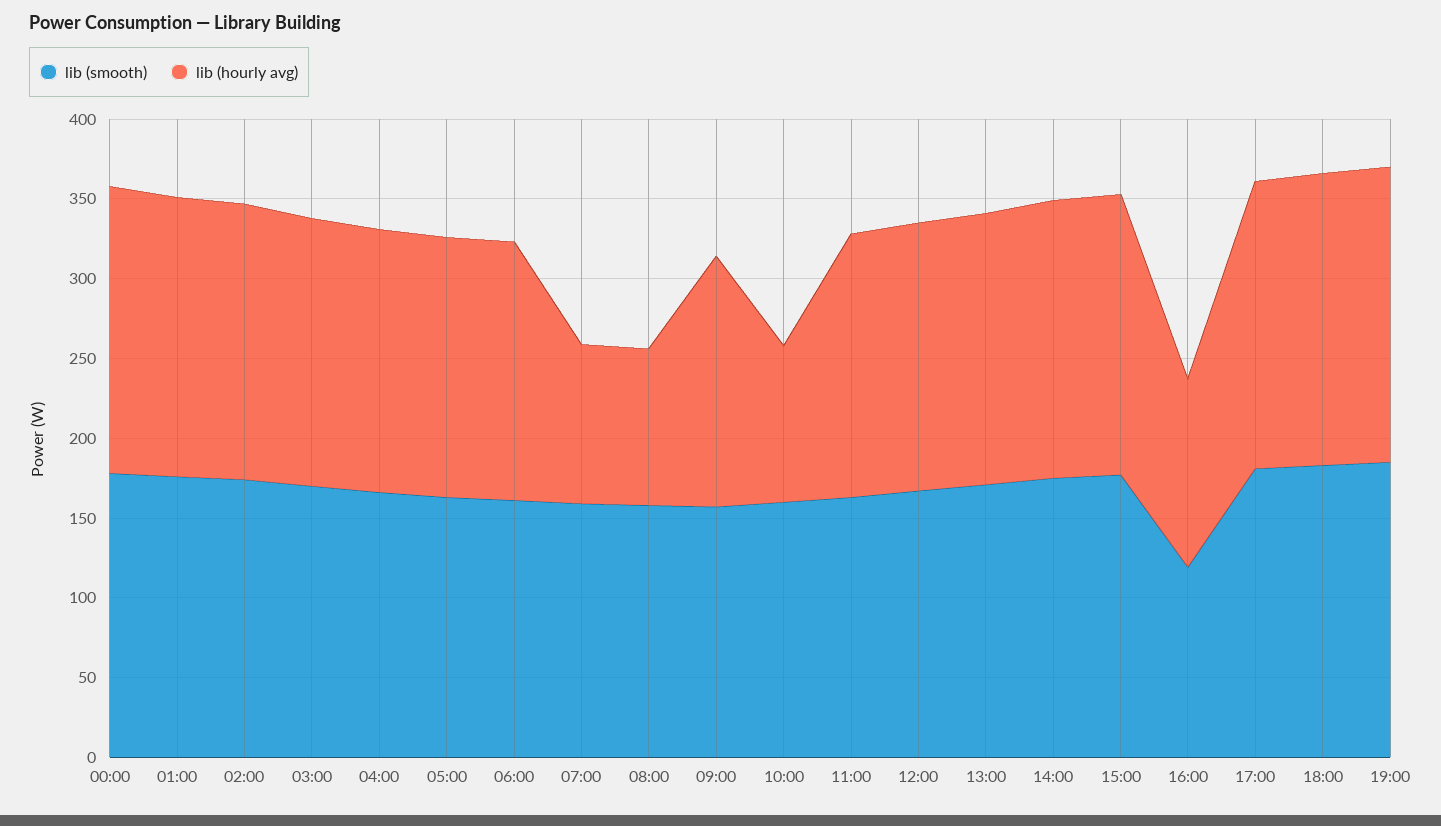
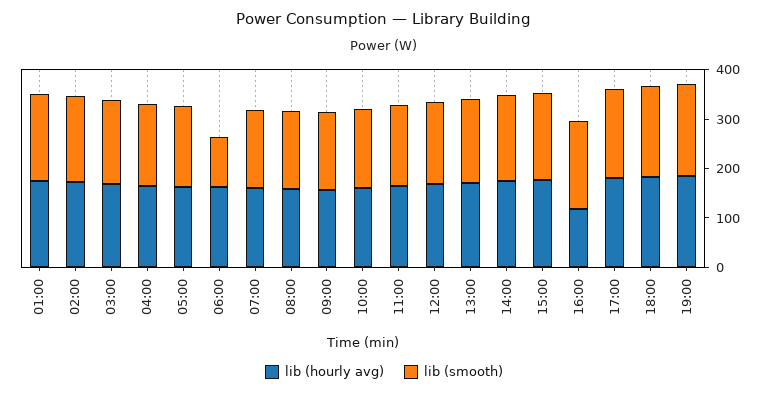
  {
    "lib (smooth)": {
-     "00:00": 180,
      "01:00": 180,
      "02:00": 170,
      "03:00": 170,
      "04:00": 170,
      "05:00": 160,
-     "06:00": 160,
+     "06:00": 100,
      "07:00": 160,
      "08:00": 160,
      "09:00": 160,
      "10:00": 160,
      "11:00": 160,
      "12:00": 170,
      "13:00": 170,
      "14:00": 180,
      "15:00": 180,
-     "16:00": 120,
+     "16:00": 180,
      "17:00": 180,
      "18:00": 180,
      "19:00": 190
    },
    "lib (hourly avg)": {
-     "00:00": 180,
      "01:00": 180,
      "02:00": 170,
      "03:00": 170,
      "04:00": 170,
      "05:00": 160,
      "06:00": 160,
-     "07:00": 100,
+     "07:00": 160,
-     "08:00": 100,
+     "08:00": 160,
      "09:00": 160,
-     "10:00": 100,
+     "10:00": 160,
      "11:00": 170,
      "12:00": 170,
      "13:00": 170,
      "14:00": 170,
      "15:00": 180,
      "16:00": 120,
      "17:00": 180,
      "18:00": 180,
      "19:00": 190
    }
  }

